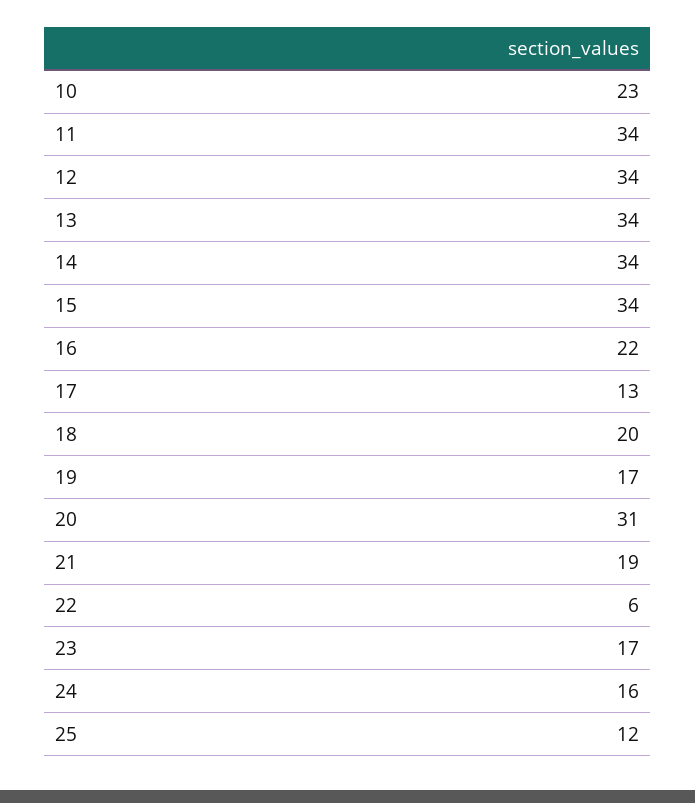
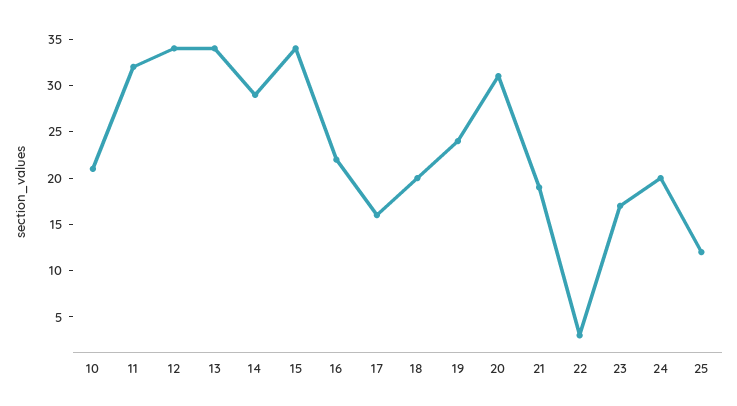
  {
-   "10": 23,
+   "10": 21,
-   "11": 34,
+   "11": 32,
    "12": 34,
    "13": 34,
-   "14": 34,
+   "14": 29,
    "15": 34,
    "16": 22,
-   "17": 13,
+   "17": 16,
    "18": 20,
-   "19": 17,
+   "19": 24,
    "20": 31,
    "21": 19,
-   "22": 6,
+   "22": 3,
    "23": 17,
-   "24": 16,
+   "24": 20,
    "25": 12
  }

